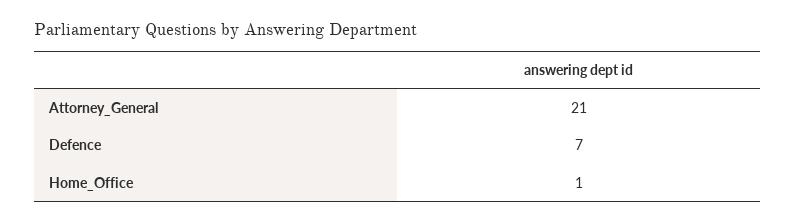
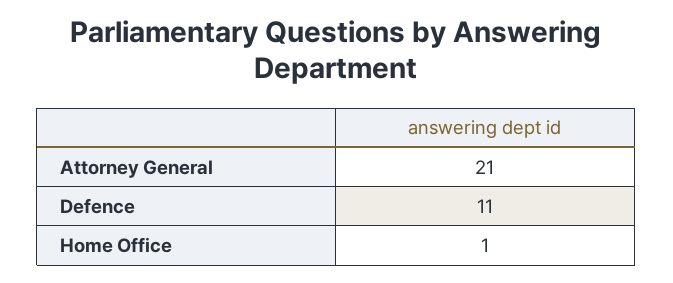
  {
    "Attorney_General": 21,
-   "Defence": 7,
+   "Defence": 11,
    "Home_Office": 1
  }

